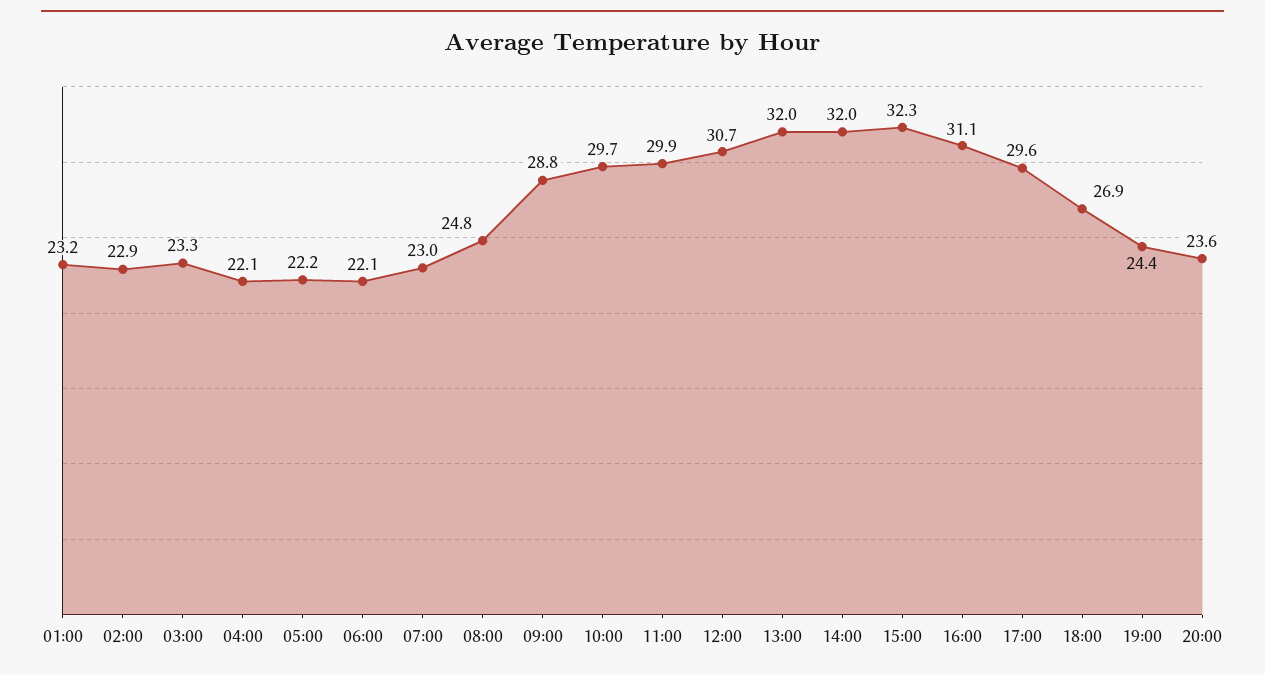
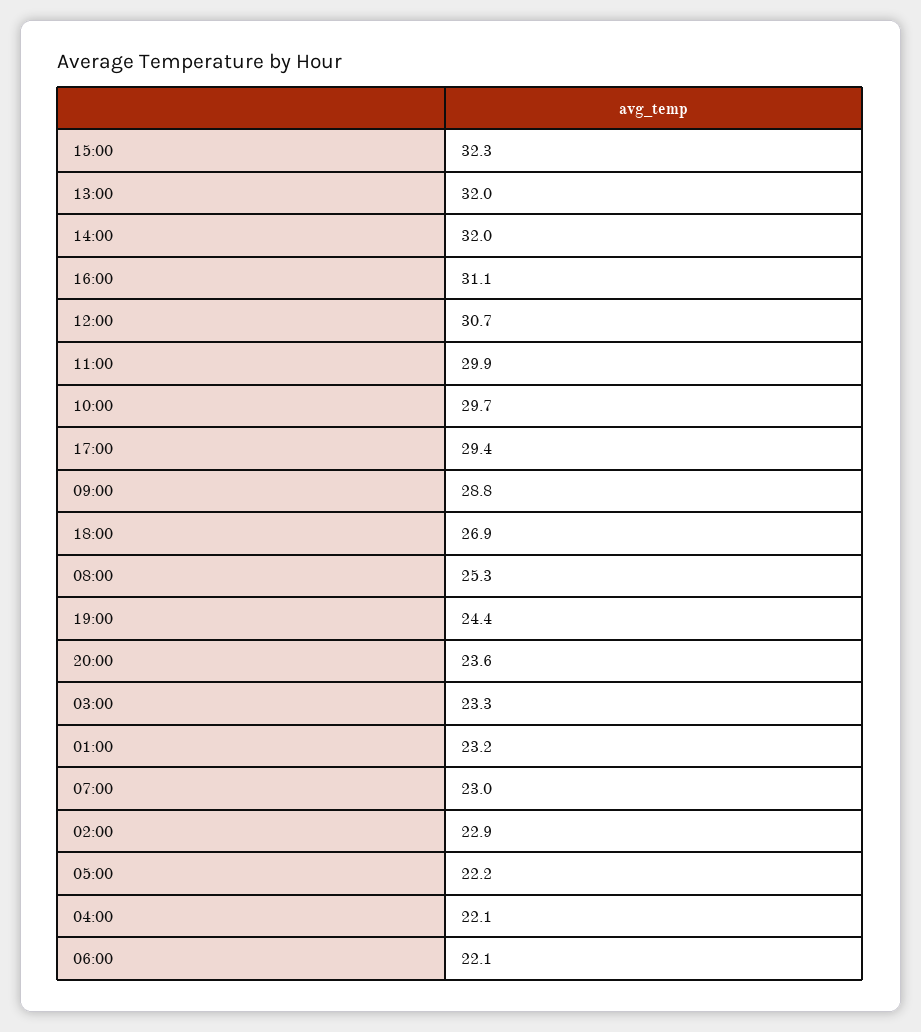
  {
    "01:00": 23.2,
    "02:00": 22.9,
    "03:00": 23.3,
    "04:00": 22.1,
    "05:00": 22.2,
    "06:00": 22.1,
    "07:00": 23,
-   "08:00": 24.8,
+   "08:00": 25.3,
    "09:00": 28.8,
    "10:00": 29.7,
    "11:00": 29.9,
    "12:00": 30.7,
    "13:00": 32,
    "14:00": 32,
    "15:00": 32.3,
    "16:00": 31.1,
-   "17:00": 29.6,
+   "17:00": 29.4,
    "18:00": 26.9,
    "19:00": 24.4,
    "20:00": 23.6
  }

